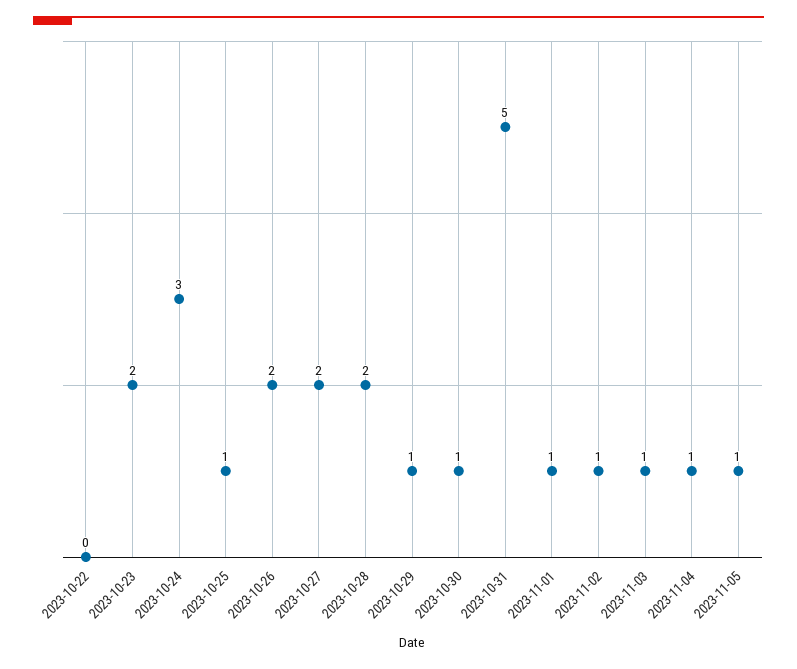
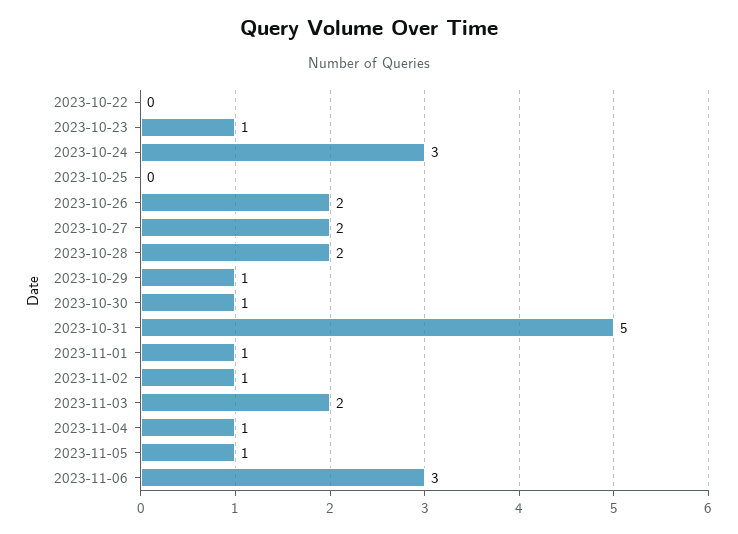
  {
    "2023-10-22": 0,
-   "2023-10-23": 2,
+   "2023-10-23": 1,
    "2023-10-24": 3,
-   "2023-10-25": 1,
+   "2023-10-25": 0,
    "2023-10-26": 2,
    "2023-10-27": 2,
    "2023-10-28": 2,
    "2023-10-29": 1,
    "2023-10-30": 1,
    "2023-10-31": 5,
    "2023-11-01": 1,
    "2023-11-02": 1,
-   "2023-11-03": 1,
+   "2023-11-03": 2,
    "2023-11-04": 1,
-   "2023-11-05": 1
+   "2023-11-05": 1,
+   "2023-11-06": 3
  }

